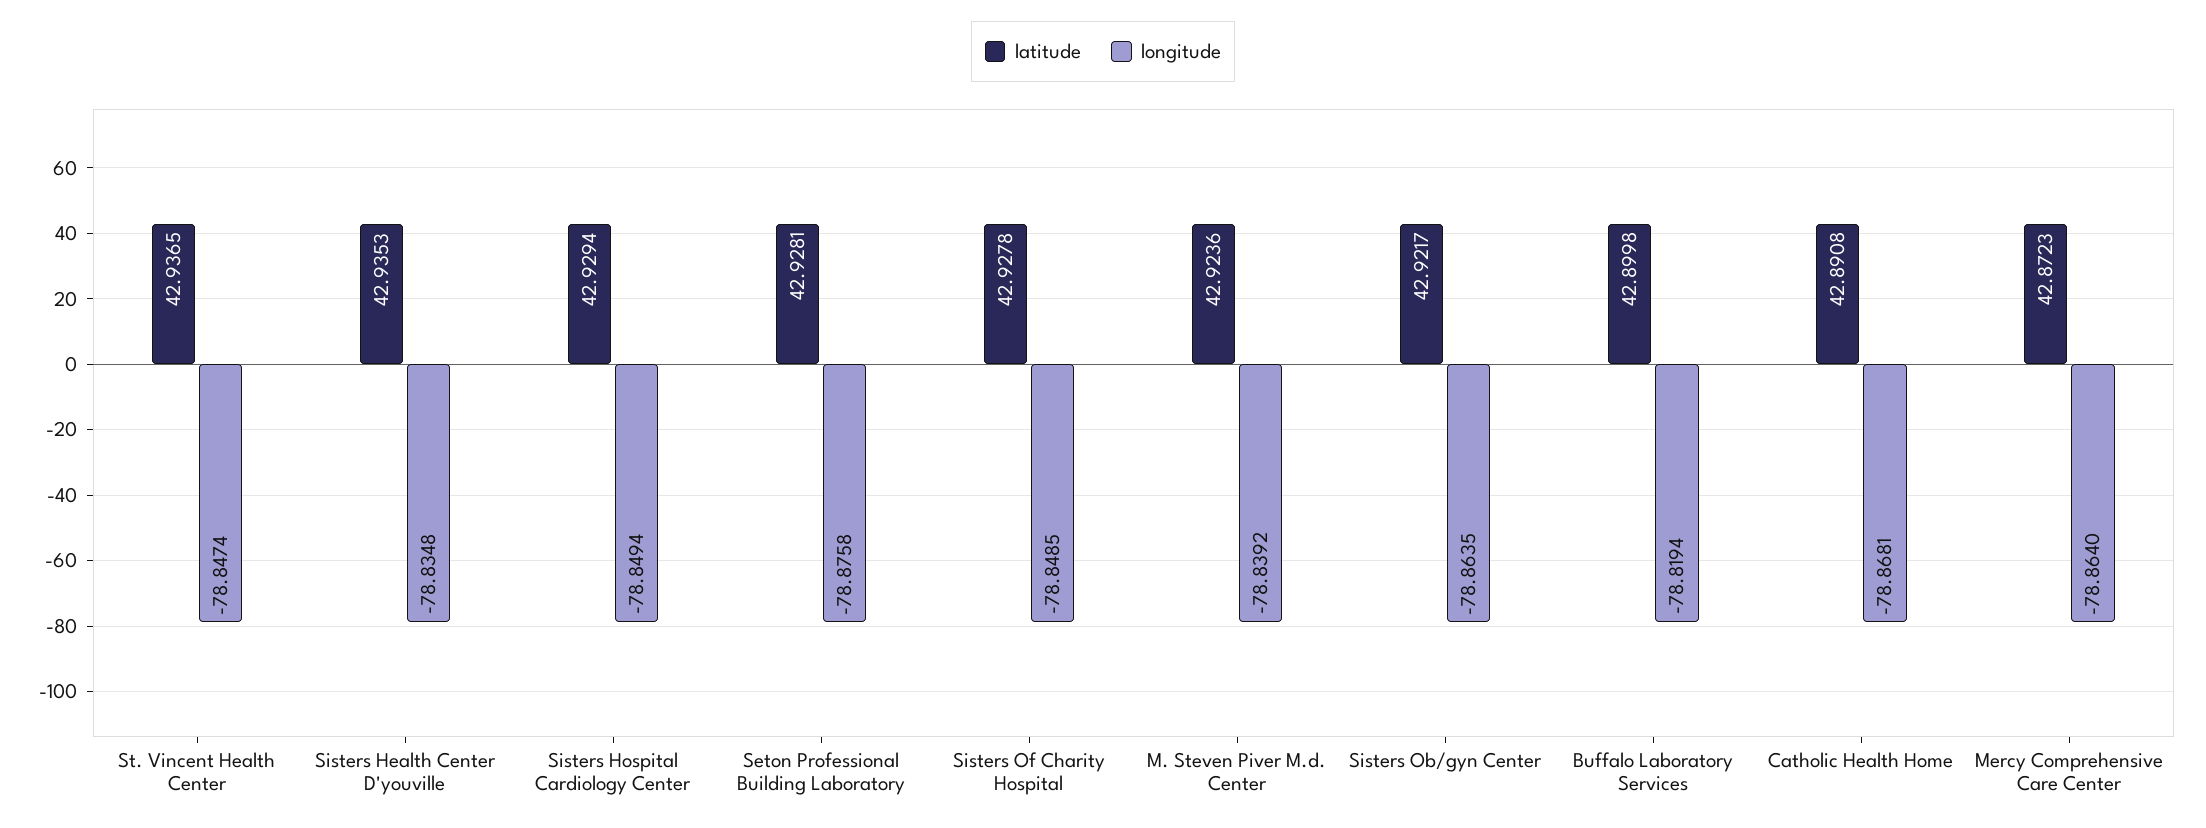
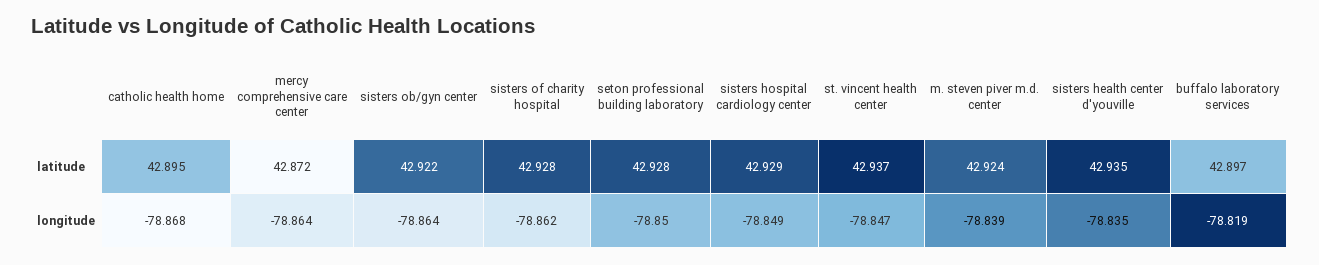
  {
    "latitude": {
      "St. Vincent Health Center": 42.9365,
      "Sisters Health Center D'youville": 42.9353,
      "Sisters Hospital Cardiology Center": 42.9294,
      "Seton Professional Building Laboratory": 42.9281,
      "Sisters Of Charity Hospital": 42.9278,
      "M. Steven Piver M.d. Center": 42.9236,
      "Sisters Ob/gyn Center": 42.9217,
-     "Buffalo Laboratory Services": 42.8998,
+     "Buffalo Laboratory Services": 42.897,
-     "Catholic Health Home": 42.8908,
+     "Catholic Health Home": 42.895,
      "Mercy Comprehensive Care Center": 42.8723
    },
    "longitude": {
      "St. Vincent Health Center": -78.8474,
      "Sisters Health Center D'youville": -78.8348,
      "Sisters Hospital Cardiology Center": -78.8494,
-     "Seton Professional Building Laboratory": -78.8758,
+     "Seton Professional Building Laboratory": -78.85,
-     "Sisters Of Charity Hospital": -78.8485,
+     "Sisters Of Charity Hospital": -78.862,
      "M. Steven Piver M.d. Center": -78.8392,
      "Sisters Ob/gyn Center": -78.8635,
      "Buffalo Laboratory Services": -78.8194,
      "Catholic Health Home": -78.8681,
      "Mercy Comprehensive Care Center": -78.864
    }
  }

